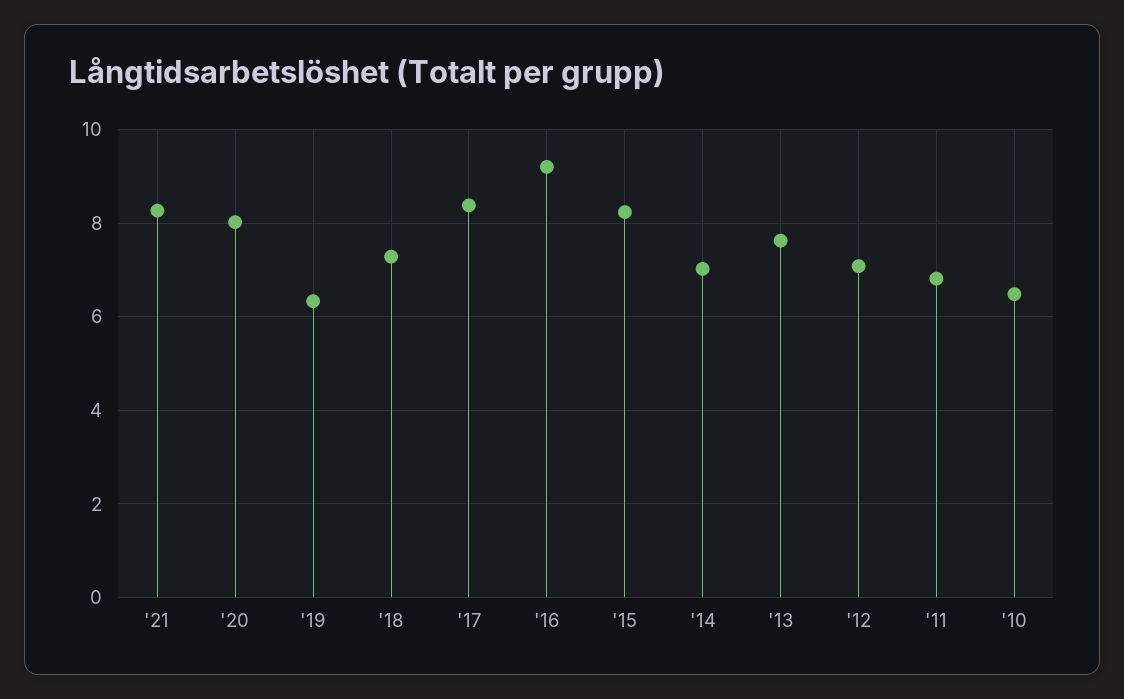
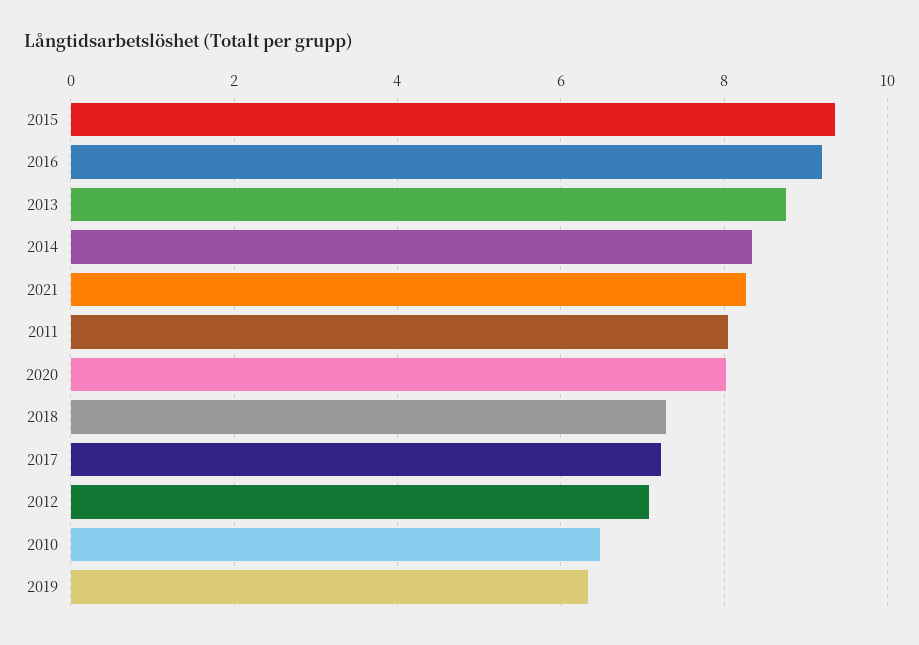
  {
    "'21": 8.2,
    "'20": 8,
    "'19": 6.4,
    "'18": 7.2,
-   "'17": 8.4,
+   "'17": 7.2,
    "'16": 9.2,
-   "'15": 8.2,
+   "'15": 9.4,
-   "'14": 7,
+   "'14": 8.4,
-   "'13": 7.6,
+   "'13": 8.8,
    "'12": 7,
-   "'11": 6.8,
+   "'11": 8,
    "'10": 6.4
  }

